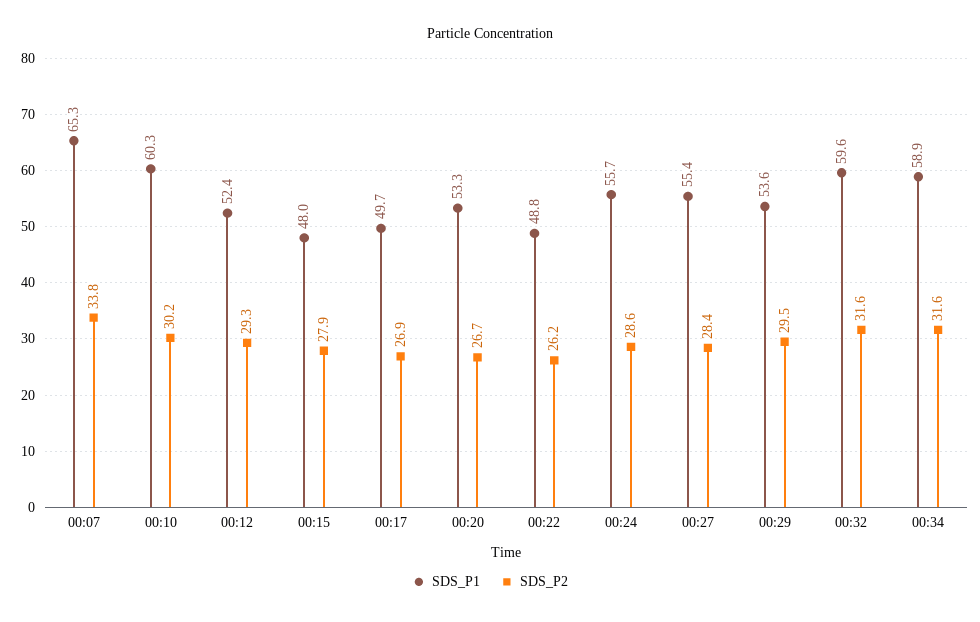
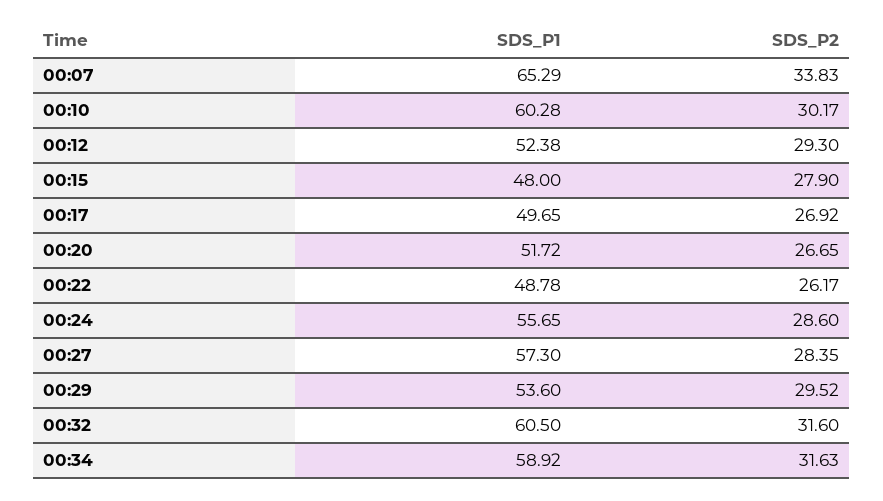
  {
    "SDS_P1": {
      "00:07": 65.29,
      "00:10": 60.28,
      "00:12": 52.38,
      "00:15": 48,
      "00:17": 49.65,
-     "00:20": 53.3,
+     "00:20": 51.72,
      "00:22": 48.78,
      "00:24": 55.65,
-     "00:27": 55.4,
+     "00:27": 57.3,
      "00:29": 53.6,
-     "00:32": 59.6,
+     "00:32": 60.5,
      "00:34": 58.92
    },
    "SDS_P2": {
      "00:07": 33.83,
      "00:10": 30.17,
      "00:12": 29.3,
      "00:15": 27.9,
      "00:17": 26.92,
      "00:20": 26.65,
      "00:22": 26.17,
      "00:24": 28.6,
      "00:27": 28.35,
      "00:29": 29.52,
      "00:32": 31.6,
      "00:34": 31.63
    }
  }

